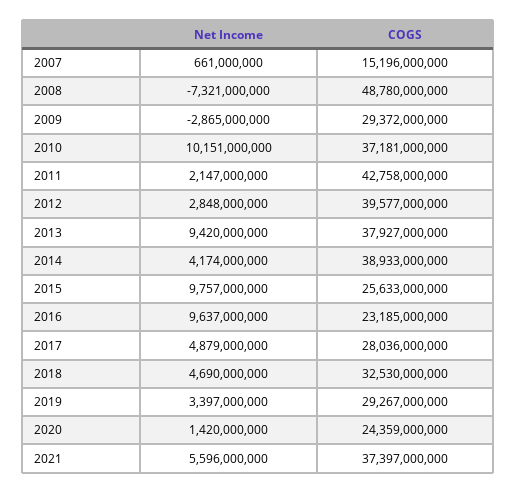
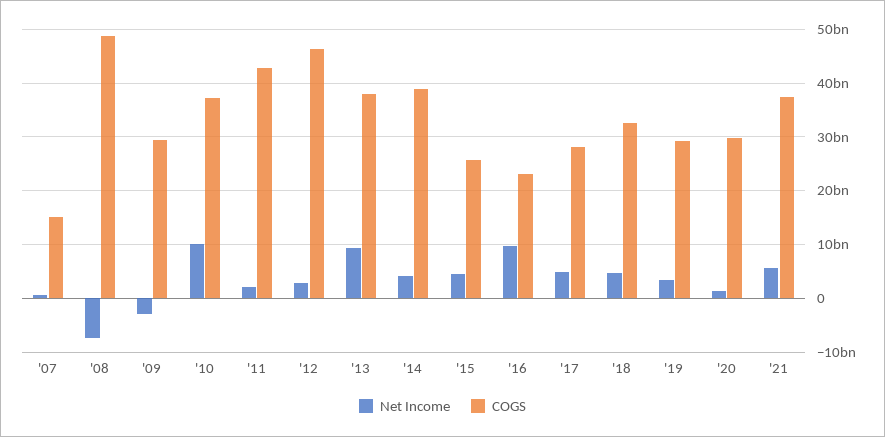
  {
    "Net Income": {
      "2007": 661000000,
      "2008": -7321000000,
      "2009": -2865000000,
      "2010": 10151000000,
      "2011": 2147000000,
      "2012": 2848000000,
      "2013": 9420000000,
      "2014": 4174000000,
-     "2015": 9757000000,
+     "2015": 4000000000,
      "2016": 9637000000,
      "2017": 4879000000,
      "2018": 4690000000,
      "2019": 3397000000,
      "2020": 1420000000,
      "2021": 5596000000
    },
    "COGS": {
      "2007": 15196000000,
      "2008": 48780000000,
      "2009": 29372000000,
      "2010": 37181000000,
      "2011": 42758000000,
-     "2012": 39577000000,
+     "2012": 46000000000,
      "2013": 37927000000,
      "2014": 38933000000,
      "2015": 25633000000,
      "2016": 23185000000,
      "2017": 28036000000,
      "2018": 32530000000,
      "2019": 29267000000,
-     "2020": 24359000000,
+     "2020": 30000000000,
      "2021": 37397000000
    }
  }

